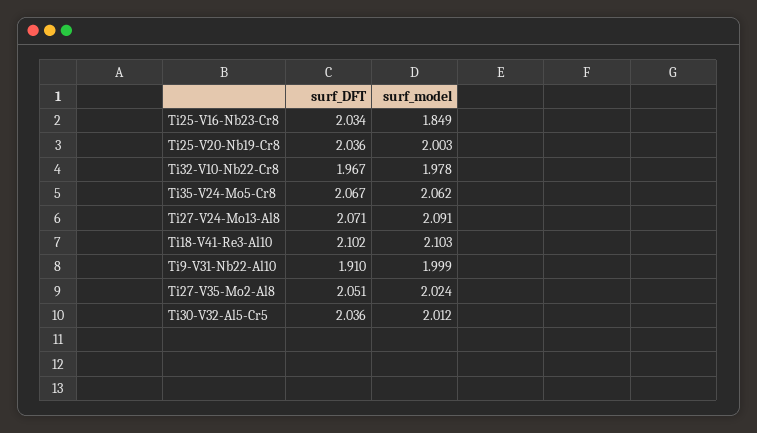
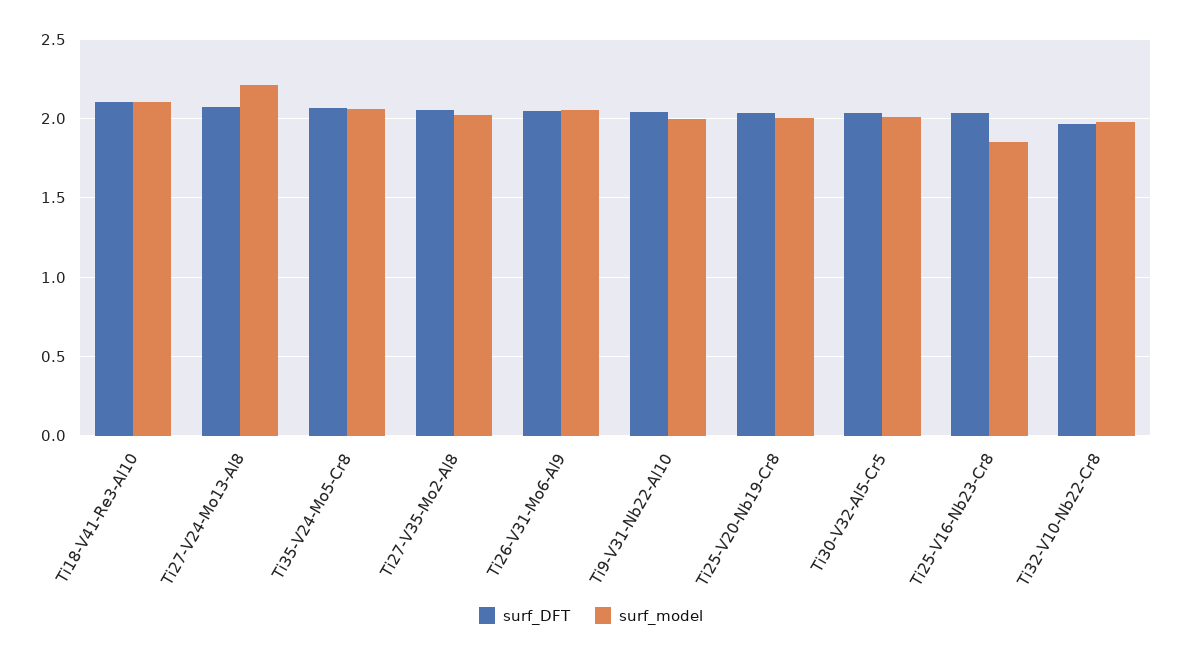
  {
    "surf_DFT": {
      "Ti25-V16-Nb23-Cr8": 2.034,
      "Ti25-V20-Nb19-Cr8": 2.036,
      "Ti32-V10-Nb22-Cr8": 1.967,
      "Ti35-V24-Mo5-Cr8": 2.067,
      "Ti27-V24-Mo13-Al8": 2.071,
      "Ti18-V41-Re3-Al10": 2.102,
-     "Ti9-V31-Nb22-Al10": 1.91,
+     "Ti9-V31-Nb22-Al10": 2.05,
      "Ti27-V35-Mo2-Al8": 2.051,
-     "Ti30-V32-Al5-Cr5": 2.036
+     "Ti30-V32-Al5-Cr5": 2.036,
+     "Ti26-V31-Mo6-Al9": 2.05
    },
    "surf_model": {
      "Ti25-V16-Nb23-Cr8": 1.849,
      "Ti25-V20-Nb19-Cr8": 2.003,
      "Ti32-V10-Nb22-Cr8": 1.978,
      "Ti35-V24-Mo5-Cr8": 2.062,
-     "Ti27-V24-Mo13-Al8": 2.091,
+     "Ti27-V24-Mo13-Al8": 2.2,
      "Ti18-V41-Re3-Al10": 2.103,
      "Ti9-V31-Nb22-Al10": 1.999,
      "Ti27-V35-Mo2-Al8": 2.024,
-     "Ti30-V32-Al5-Cr5": 2.012
+     "Ti30-V32-Al5-Cr5": 2.012,
+     "Ti26-V31-Mo6-Al9": 2.05
    }
  }

